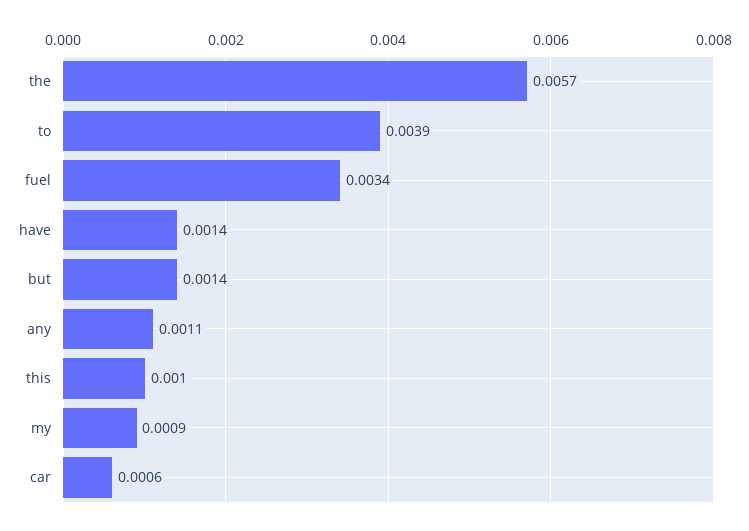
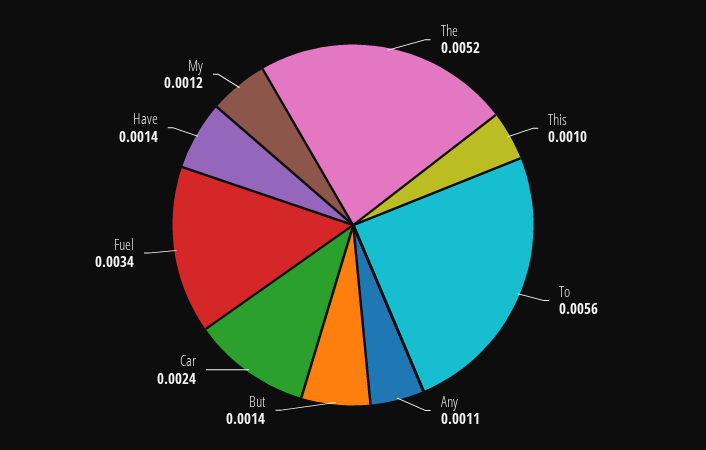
  {
-   "the": 0.0057,
+   "the": 0.0052,
-   "to": 0.0039,
+   "to": 0.0056,
    "fuel": 0.0034,
    "have": 0.0014,
    "but": 0.0014,
    "any": 0.0011,
    "this": 0.001,
-   "my": 0.0009,
+   "my": 0.0012,
-   "car": 0.0006
+   "car": 0.0024
  }

